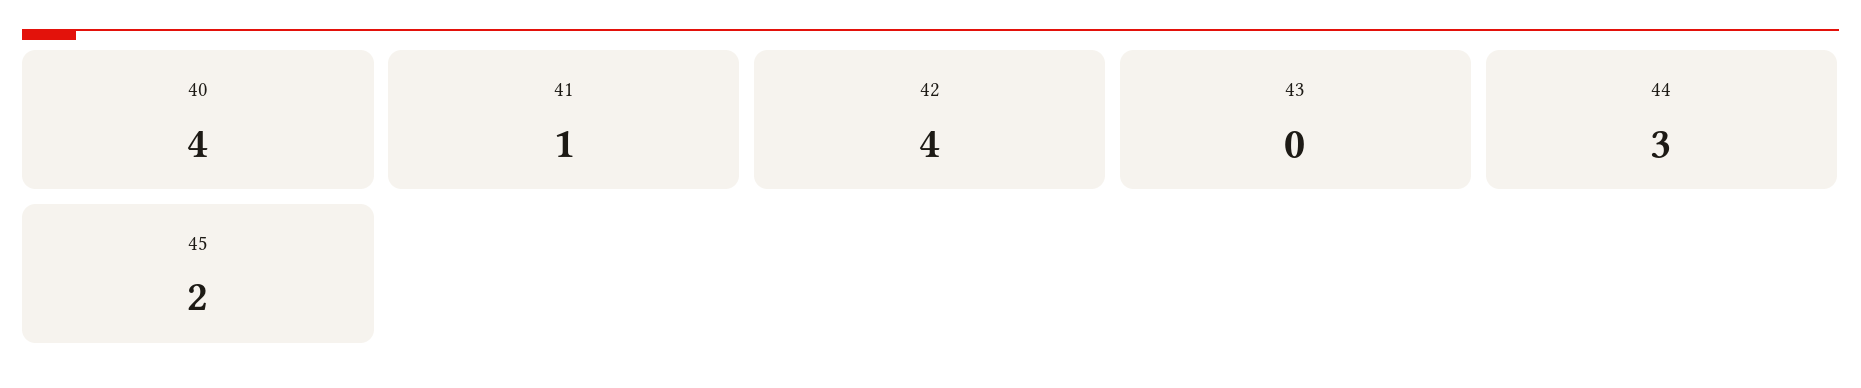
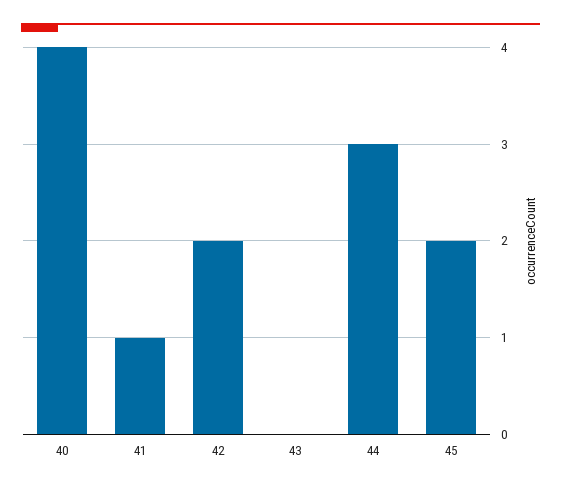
  {
    "40": 4,
    "41": 1,
-   "42": 4,
+   "42": 2,
    "43": 0,
    "44": 3,
    "45": 2
  }

